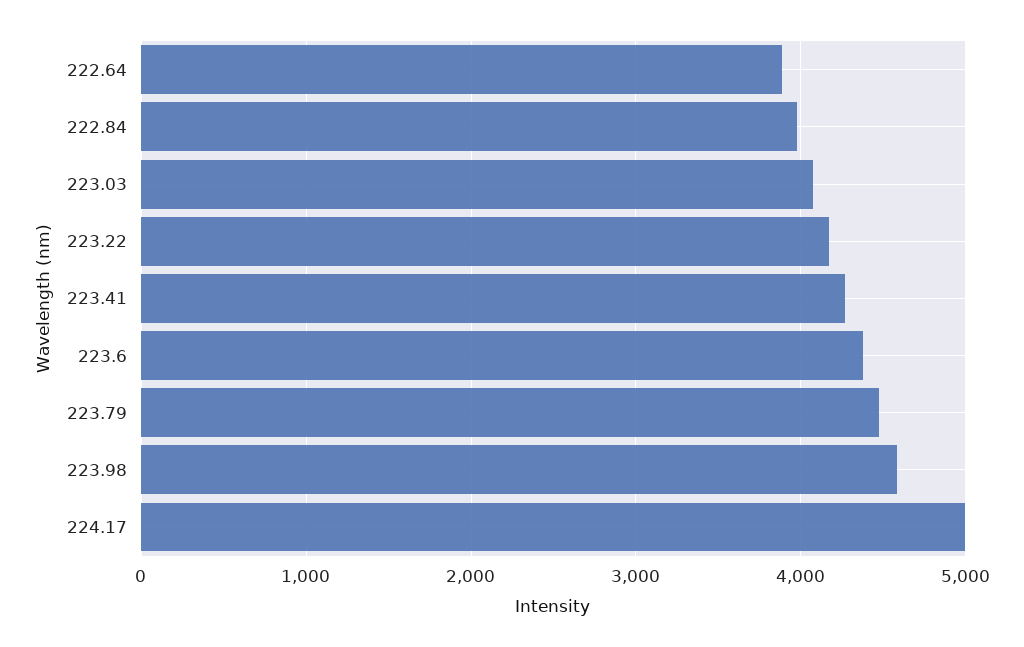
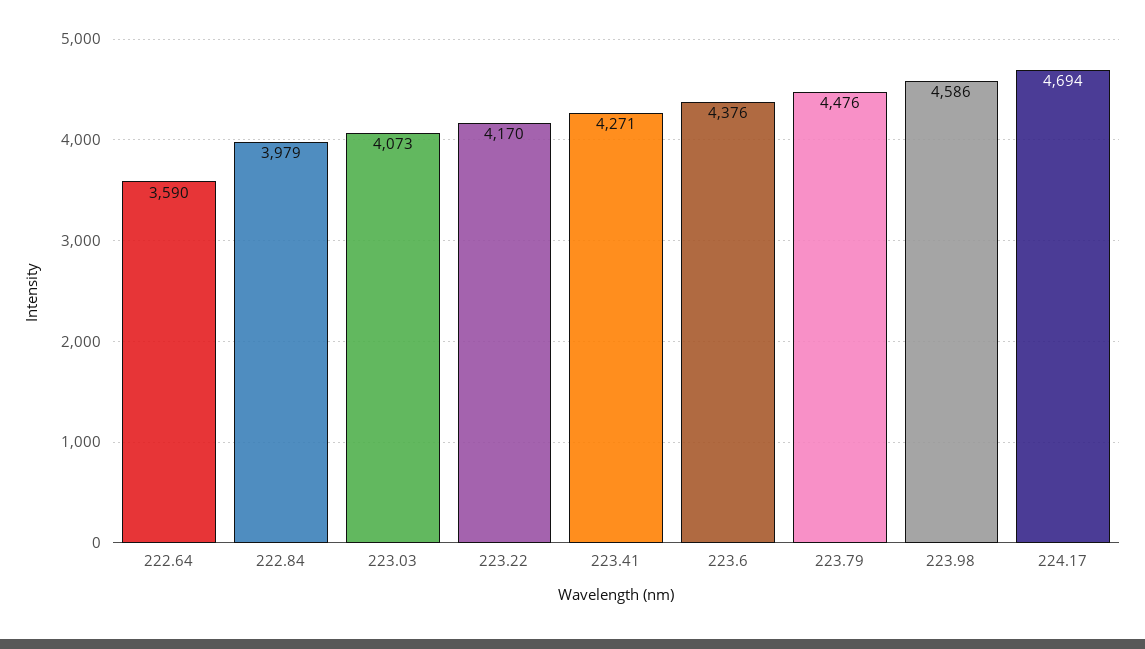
  {
-   "222.64": 3900,
+   "222.64": 3590,
    "222.84": 3979,
    "223.03": 4073,
    "223.22": 4170,
    "223.41": 4271,
    "223.6": 4376,
    "223.79": 4476,
    "223.98": 4586,
-   "224.17": 5000
+   "224.17": 4694
  }

